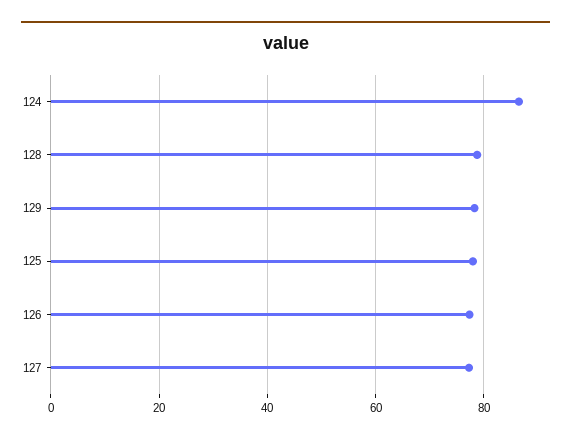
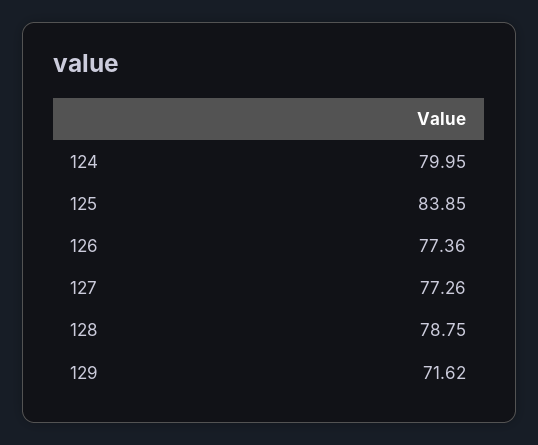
  {
-   "124": 86,
+   "124": 79.95,
    "128": 78.75,
-   "129": 78,
+   "129": 71.62,
-   "125": 78,
+   "125": 83.85,
    "126": 77.36,
    "127": 77.26
  }

